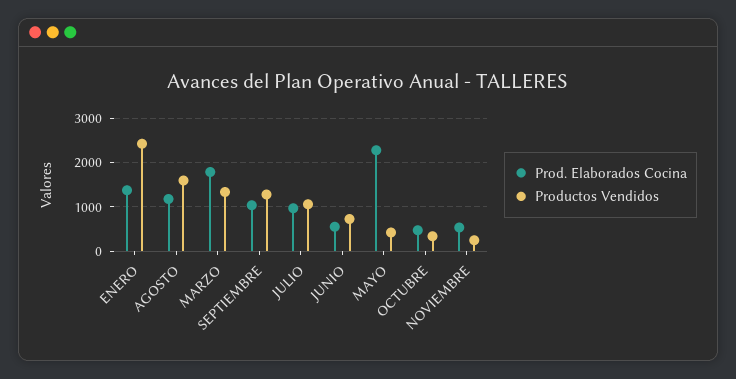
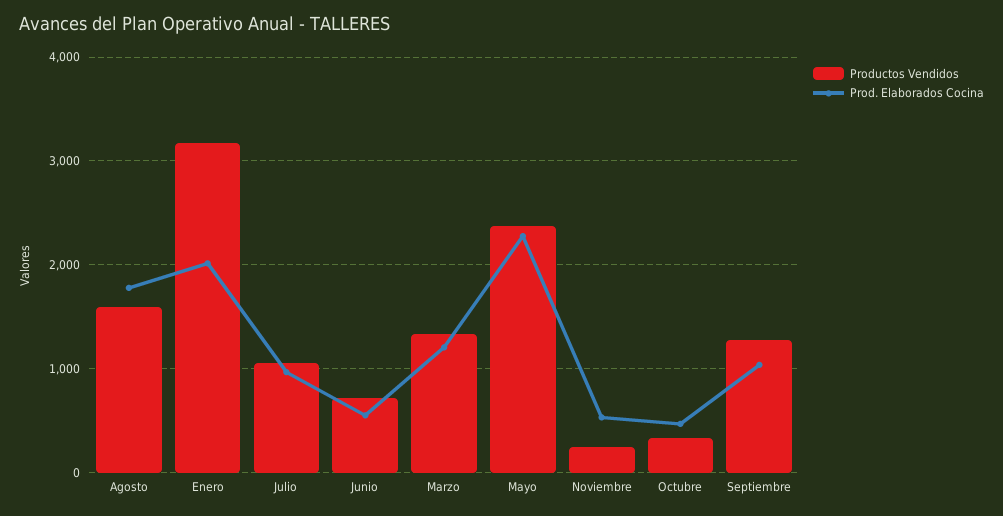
  {
    "Prod. Elaborados Cocina": {
-     "ENERO": 1400,
+     "ENERO": 2000,
-     "AGOSTO": 1200,
+     "AGOSTO": 1800,
-     "MARZO": 1800,
+     "MARZO": 1200,
      "SEPTIEMBRE": 1000,
      "JULIO": 1000,
      "JUNIO": 600,
      "MAYO": 2300,
      "OCTUBRE": 500,
      "NOVIEMBRE": 500
    },
    "Productos Vendidos": {
-     "ENERO": 2400,
+     "ENERO": 3200,
      "AGOSTO": 1600,
      "MARZO": 1300,
      "SEPTIEMBRE": 1300,
      "JULIO": 1100,
      "JUNIO": 700,
-     "MAYO": 400,
+     "MAYO": 2400,
      "OCTUBRE": 300,
      "NOVIEMBRE": 200
    }
  }

